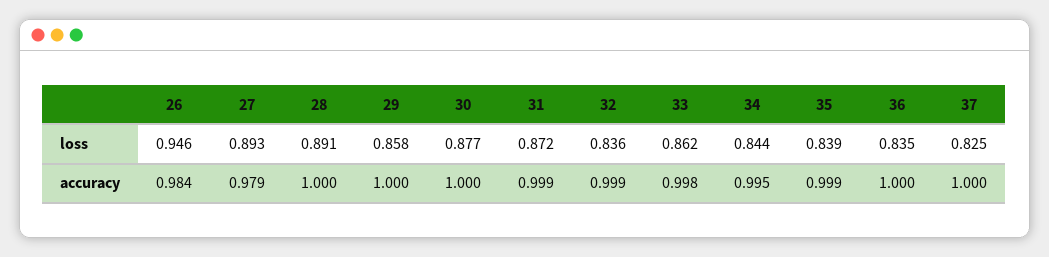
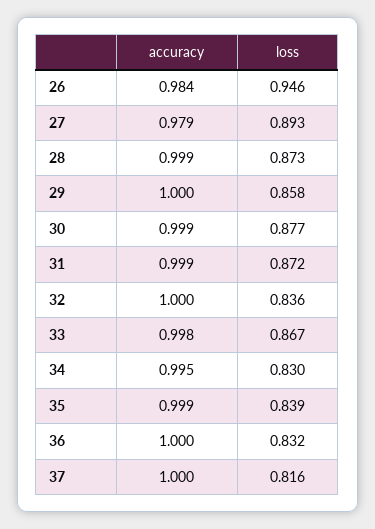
  {
    "26": {
      "loss": 0.946,
      "accuracy": 0.984
    },
    "27": {
      "loss": 0.893,
      "accuracy": 0.979
    },
    "28": {
-     "loss": 0.891,
+     "loss": 0.873,
-     "accuracy": 1
+     "accuracy": 0.999
    },
    "29": {
      "loss": 0.858,
      "accuracy": 1
    },
    "30": {
      "loss": 0.877,
-     "accuracy": 1
+     "accuracy": 0.999
    },
    "31": {
      "loss": 0.872,
      "accuracy": 0.999
    },
    "32": {
      "loss": 0.836,
-     "accuracy": 0.999
+     "accuracy": 1
    },
    "33": {
-     "loss": 0.862,
+     "loss": 0.867,
      "accuracy": 0.998
    },
    "34": {
-     "loss": 0.844,
+     "loss": 0.83,
      "accuracy": 0.995
    },
    "35": {
      "loss": 0.839,
      "accuracy": 0.999
    },
    "36": {
-     "loss": 0.835,
+     "loss": 0.832,
      "accuracy": 1
    },
    "37": {
-     "loss": 0.825,
+     "loss": 0.816,
      "accuracy": 1
    }
  }

